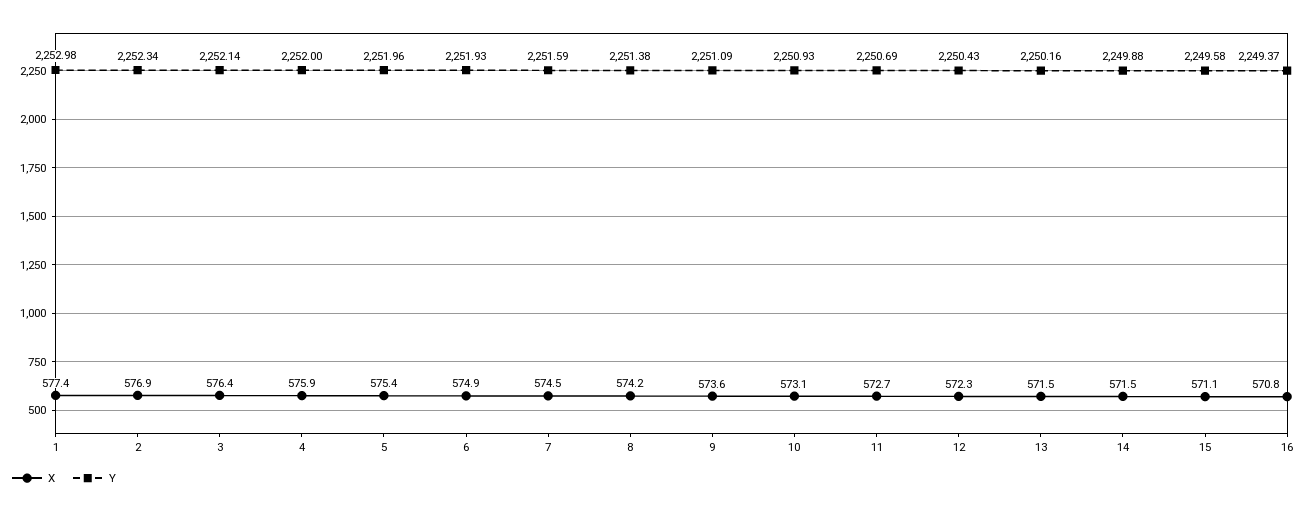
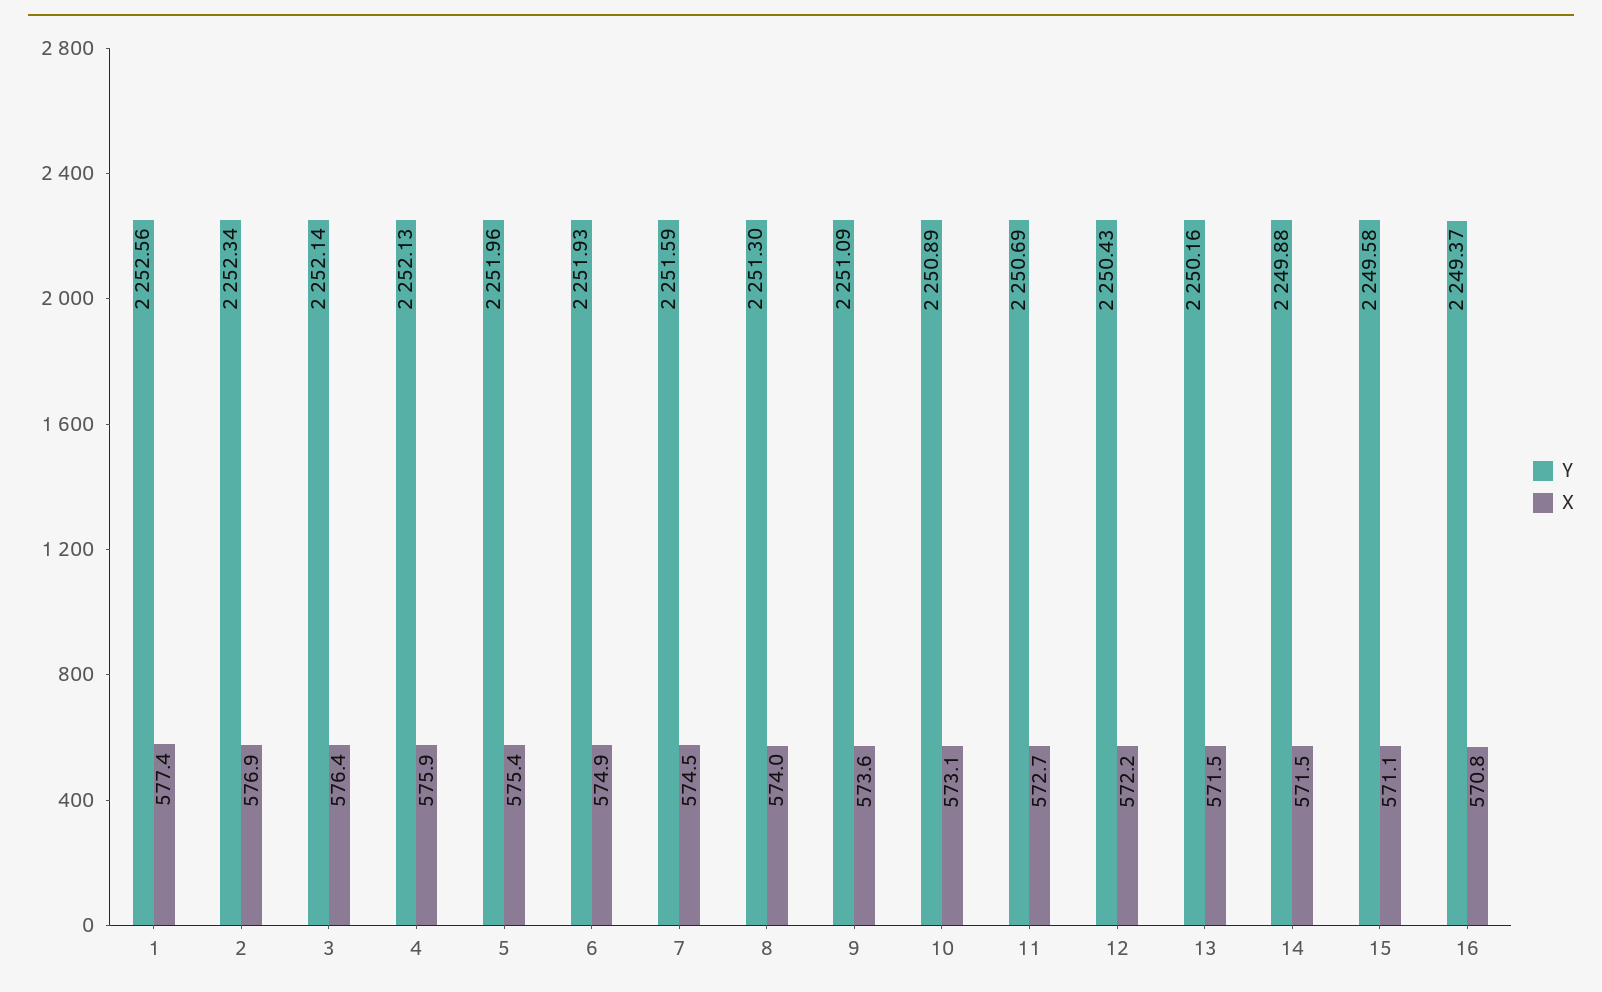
  {
    "X": {
      "1": 577.4,
      "2": 576.9,
      "3": 576.4,
      "4": 575.9,
      "5": 575.4,
      "6": 574.9,
      "7": 574.5,
-     "8": 574.2,
+     "8": 574,
      "9": 573.6,
      "10": 573.1,
      "11": 572.7,
-     "12": 572.3,
+     "12": 572.2,
      "13": 571.5,
      "14": 571.5,
      "15": 571.1,
      "16": 570.8
    },
    "Y": {
-     "1": 2252.98,
+     "1": 2252.56,
      "2": 2252.34,
      "3": 2252.14,
-     "4": 2252,
+     "4": 2252.13,
      "5": 2251.96,
      "6": 2251.93,
      "7": 2251.59,
-     "8": 2251.38,
+     "8": 2251.3,
      "9": 2251.09,
-     "10": 2250.93,
+     "10": 2250.89,
      "11": 2250.69,
      "12": 2250.43,
      "13": 2250.16,
      "14": 2249.88,
      "15": 2249.58,
      "16": 2249.37
    }
  }

